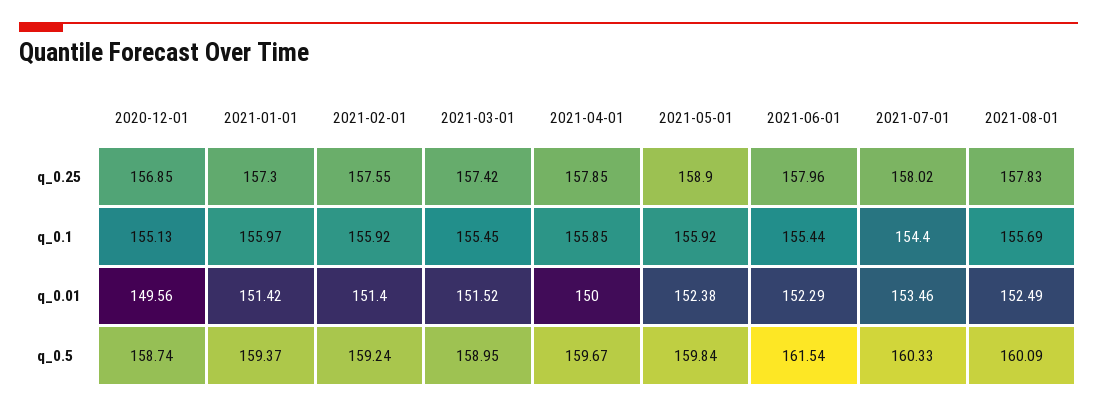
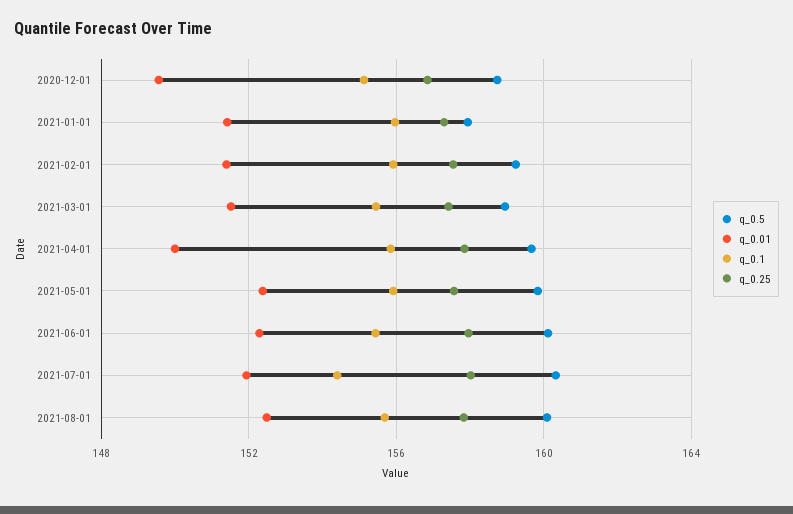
  {
    "q_0.25": {
      "2020-12-01": 156.85,
      "2021-01-01": 157.3,
      "2021-02-01": 157.55,
      "2021-03-01": 157.42,
      "2021-04-01": 157.85,
-     "2021-05-01": 158.9,
+     "2021-05-01": 157.5,
      "2021-06-01": 157.96,
      "2021-07-01": 158.02,
      "2021-08-01": 157.83
    },
    "q_0.1": {
      "2020-12-01": 155.13,
      "2021-01-01": 155.97,
      "2021-02-01": 155.92,
      "2021-03-01": 155.45,
      "2021-04-01": 155.85,
      "2021-05-01": 155.92,
      "2021-06-01": 155.44,
      "2021-07-01": 154.4,
      "2021-08-01": 155.69
    },
    "q_0.01": {
      "2020-12-01": 149.56,
      "2021-01-01": 151.42,
      "2021-02-01": 151.4,
      "2021-03-01": 151.52,
      "2021-04-01": 150,
      "2021-05-01": 152.38,
      "2021-06-01": 152.29,
-     "2021-07-01": 153.46,
+     "2021-07-01": 152,
      "2021-08-01": 152.49
    },
    "q_0.5": {
      "2020-12-01": 158.74,
-     "2021-01-01": 159.37,
+     "2021-01-01": 158,
      "2021-02-01": 159.24,
      "2021-03-01": 158.95,
      "2021-04-01": 159.67,
      "2021-05-01": 159.84,
-     "2021-06-01": 161.54,
+     "2021-06-01": 160,
      "2021-07-01": 160.33,
      "2021-08-01": 160.09
    }
  }

